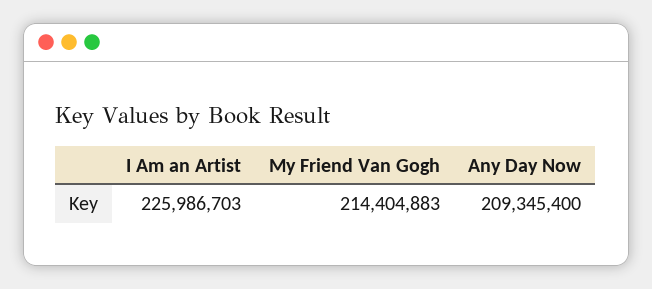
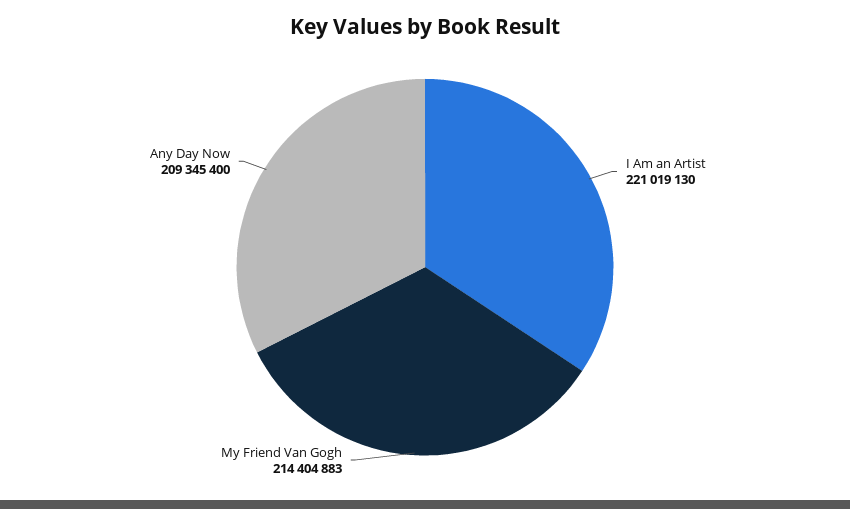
  {
-   "I Am an Artist": 225986703,
+   "I Am an Artist": 221019130,
    "My Friend Van Gogh": 214404883,
    "Any Day Now": 209345400
  }

